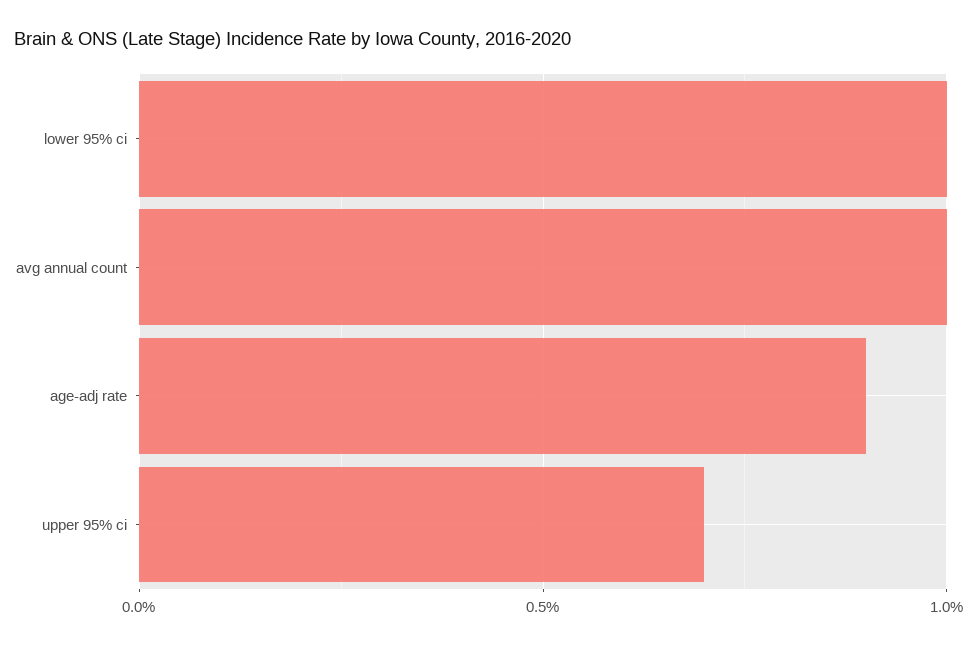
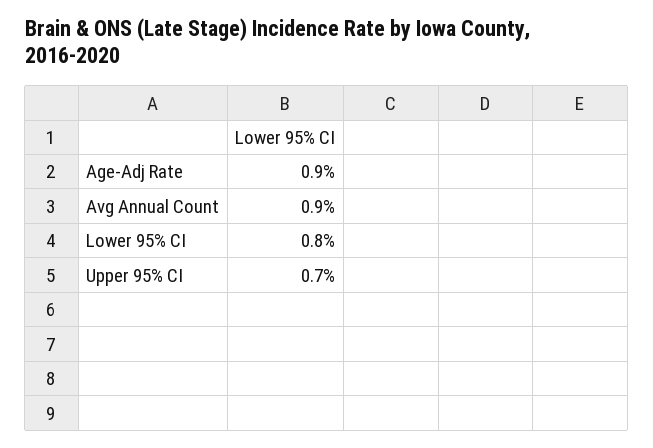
  {
-   "lower 95% ci": 1,
+   "lower 95% ci": 0.8,
-   "avg annual count": 1,
+   "avg annual count": 0.9,
    "age-adj rate": 0.9,
    "upper 95% ci": 0.7
  }

